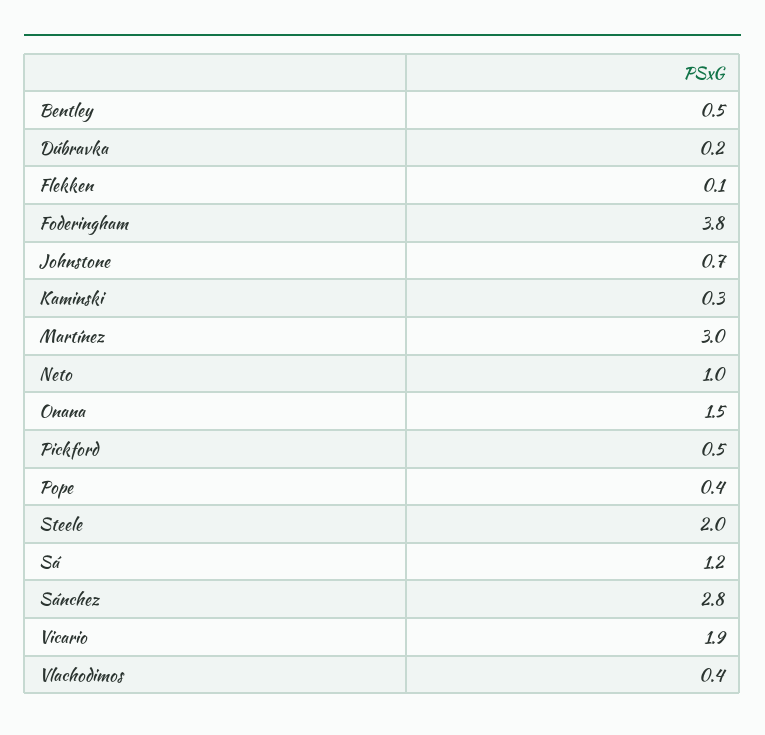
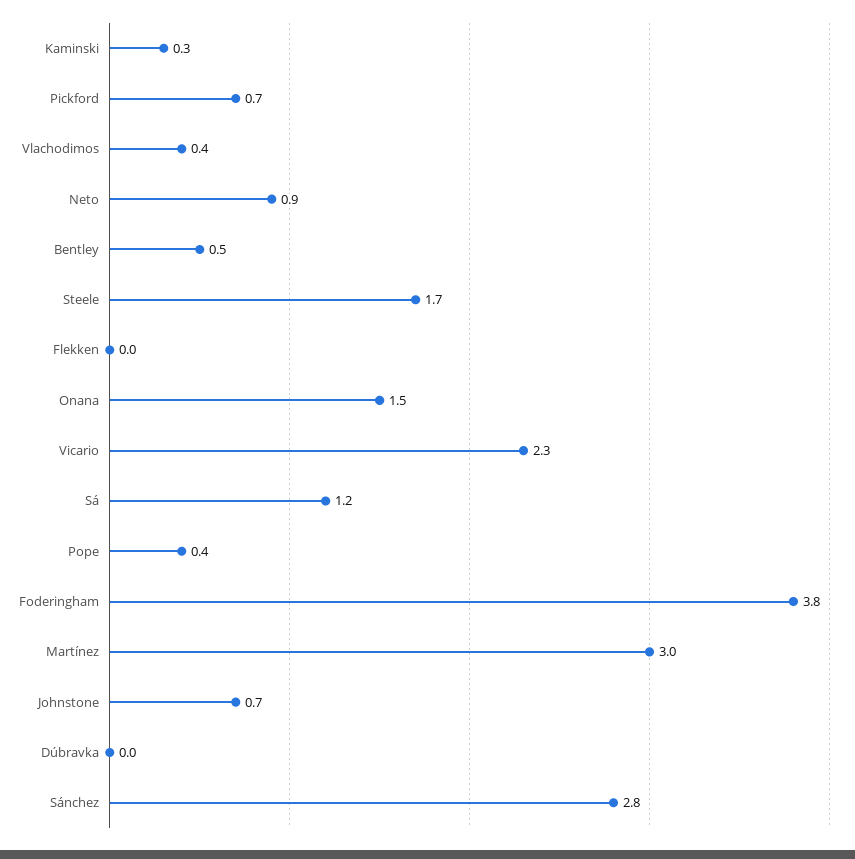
  {
    "Bentley": 0.5,
-   "Dúbravka": 0.2,
+   "Dúbravka": 0,
-   "Flekken": 0.1,
+   "Flekken": 0,
    "Foderingham": 3.8,
    "Johnstone": 0.7,
    "Kaminski": 0.3,
    "Martínez": 3,
-   "Neto": 1,
+   "Neto": 0.9,
    "Onana": 1.5,
-   "Pickford": 0.5,
+   "Pickford": 0.7,
    "Pope": 0.4,
-   "Steele": 2,
+   "Steele": 1.7,
    "Sá": 1.2,
    "Sánchez": 2.8,
-   "Vicario": 1.9,
+   "Vicario": 2.3,
    "Vlachodimos": 0.4
  }

